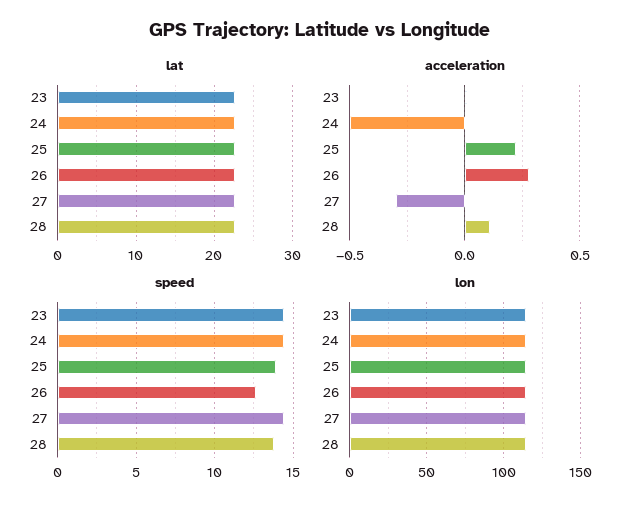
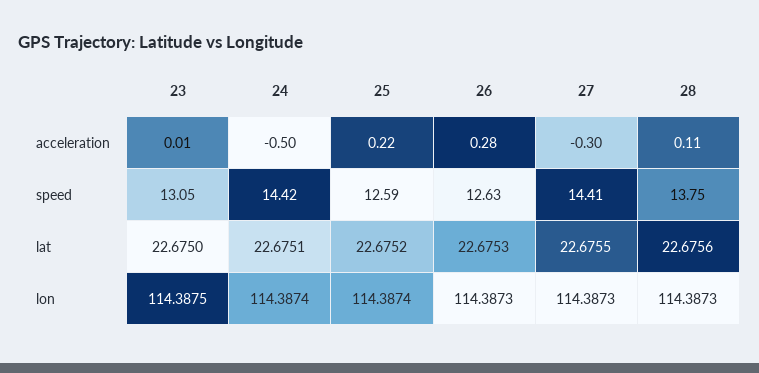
  {
    "lat": {
      "23": 22.675,
      "24": 22.6751,
      "25": 22.6752,
      "26": 22.6753,
      "27": 22.6755,
      "28": 22.6756
    },
    "acceleration": {
      "23": 0.01,
      "24": -0.5,
      "25": 0.22,
      "26": 0.28,
      "27": -0.3,
      "28": 0.11
    },
    "speed": {
-     "23": 14.5,
+     "23": 13.05,
      "24": 14.42,
-     "25": 14,
+     "25": 12.59,
      "26": 12.63,
      "27": 14.41,
      "28": 13.75
    },
    "lon": {
      "23": 114.3875,
      "24": 114.3874,
      "25": 114.3874,
      "26": 114.3873,
      "27": 114.3873,
      "28": 114.3873
    }
  }

